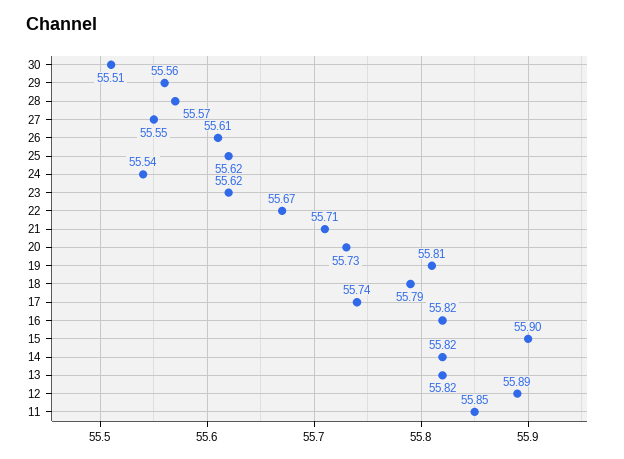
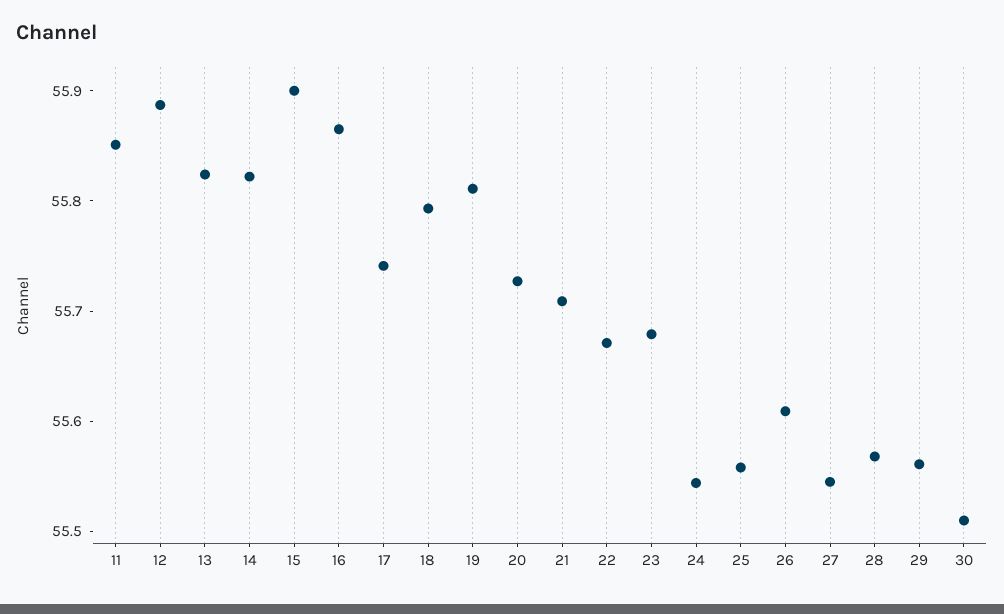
  {
    "30": 55.51,
    "29": 55.56,
    "28": 55.57,
    "27": 55.55,
    "26": 55.61,
-   "25": 55.62,
+   "25": 55.56,
    "24": 55.54,
-   "23": 55.62,
+   "23": 55.68,
    "22": 55.67,
    "21": 55.71,
    "20": 55.73,
    "19": 55.81,
    "18": 55.79,
    "17": 55.74,
-   "16": 55.82,
+   "16": 55.86,
    "15": 55.9,
    "14": 55.82,
    "13": 55.82,
    "12": 55.89,
    "11": 55.85
  }

